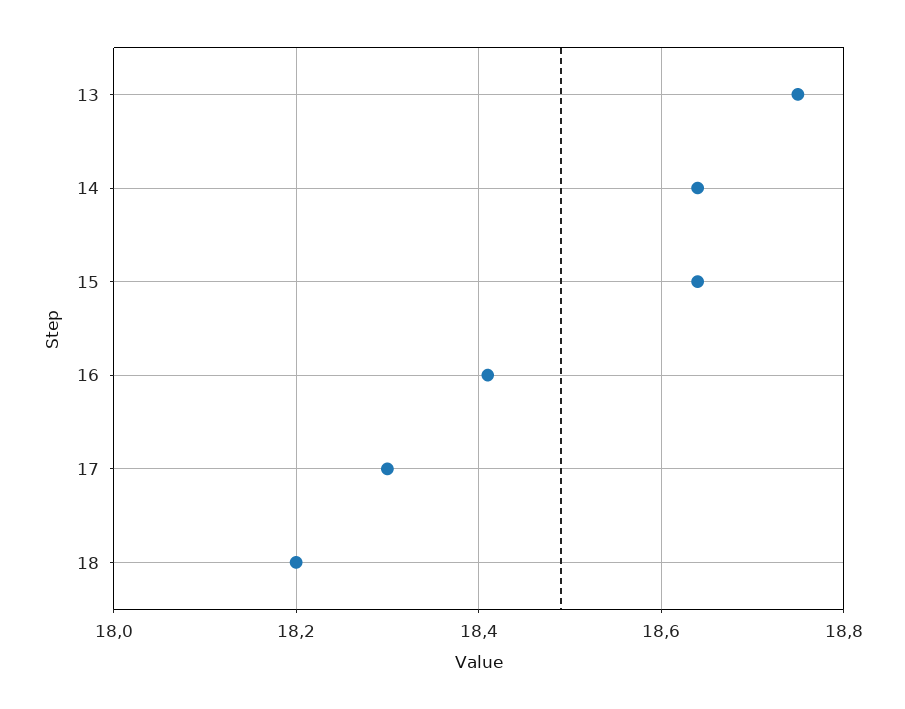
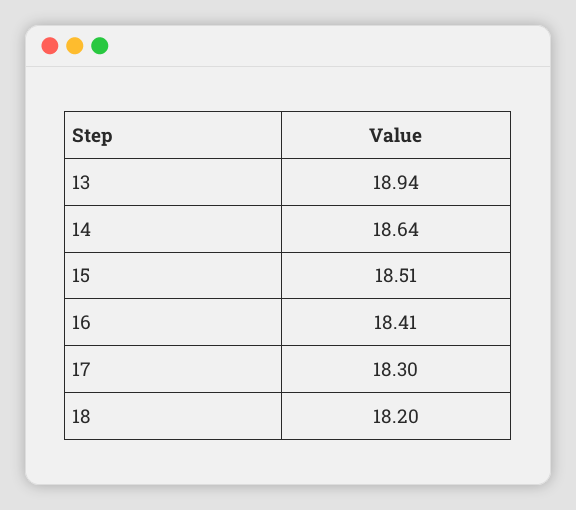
  {
-   "13": 18.75,
+   "13": 18.94,
    "14": 18.64,
-   "15": 18.65,
+   "15": 18.51,
    "16": 18.41,
    "17": 18.3,
    "18": 18.2
  }

